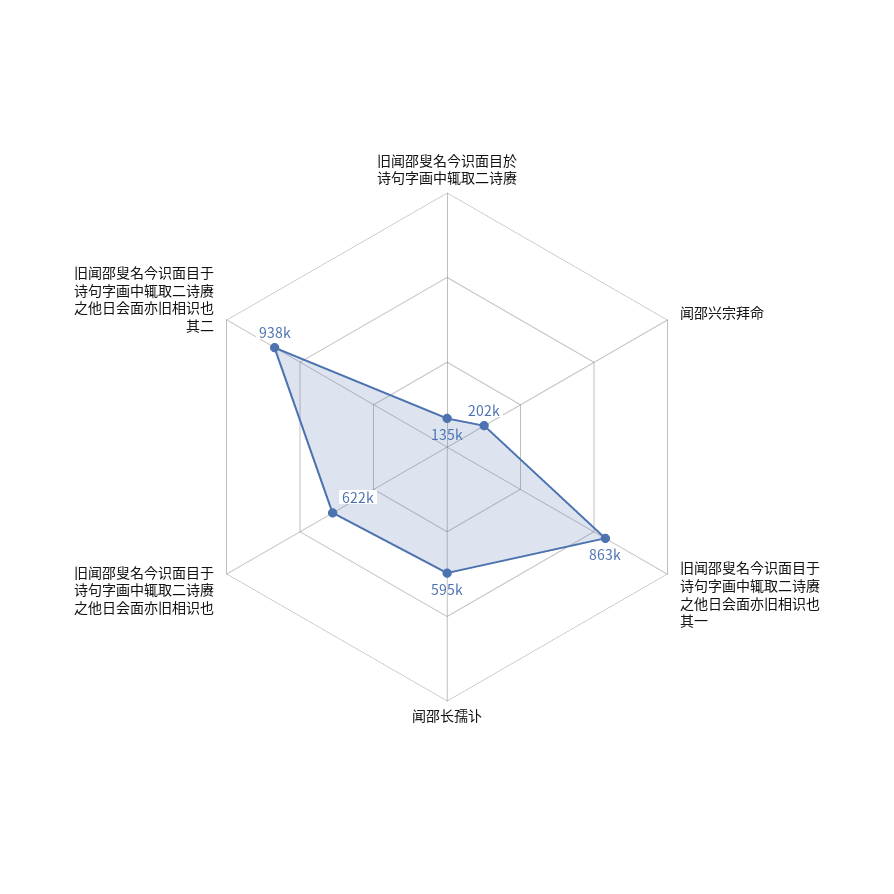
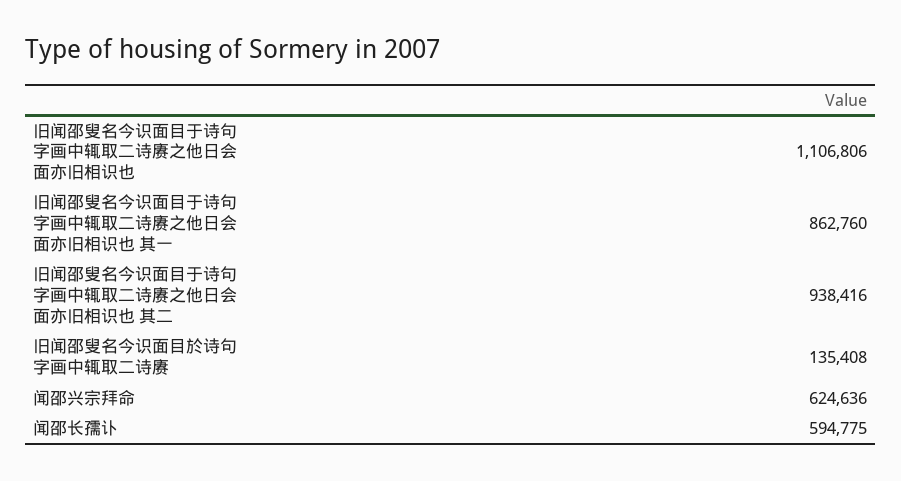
  {
    "旧闻邵叟名今识面目於诗句字画中辄取二诗赓": 135408,
-   "闻邵兴宗拜命": 202000,
+   "闻邵兴宗拜命": 624636,
    "旧闻邵叟名今识面目于诗句字画中辄取二诗赓之他日会面亦旧相识也 其一": 862760,
    "闻邵长孺讣": 594775,
-   "旧闻邵叟名今识面目于诗句字画中辄取二诗赓之他日会面亦旧相识也": 622000,
+   "旧闻邵叟名今识面目于诗句字画中辄取二诗赓之他日会面亦旧相识也": 1106806,
    "旧闻邵叟名今识面目于诗句字画中辄取二诗赓之他日会面亦旧相识也 其二": 938416
  }

